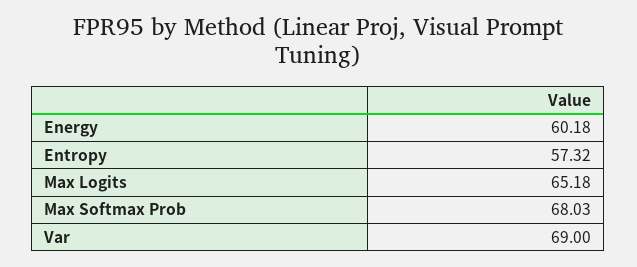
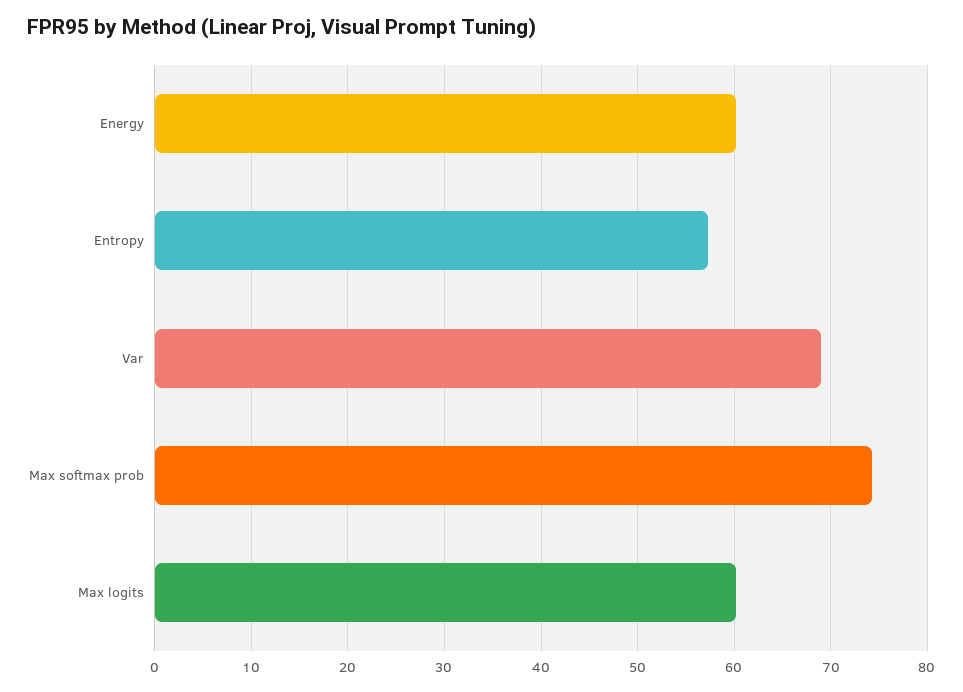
  {
    "Energy": 60.18,
    "Entropy": 57.32,
-   "Max Logits": 65.18,
+   "Max Logits": 60,
-   "Max Softmax Prob": 68.03,
+   "Max Softmax Prob": 74,
    "Var": 69
  }

